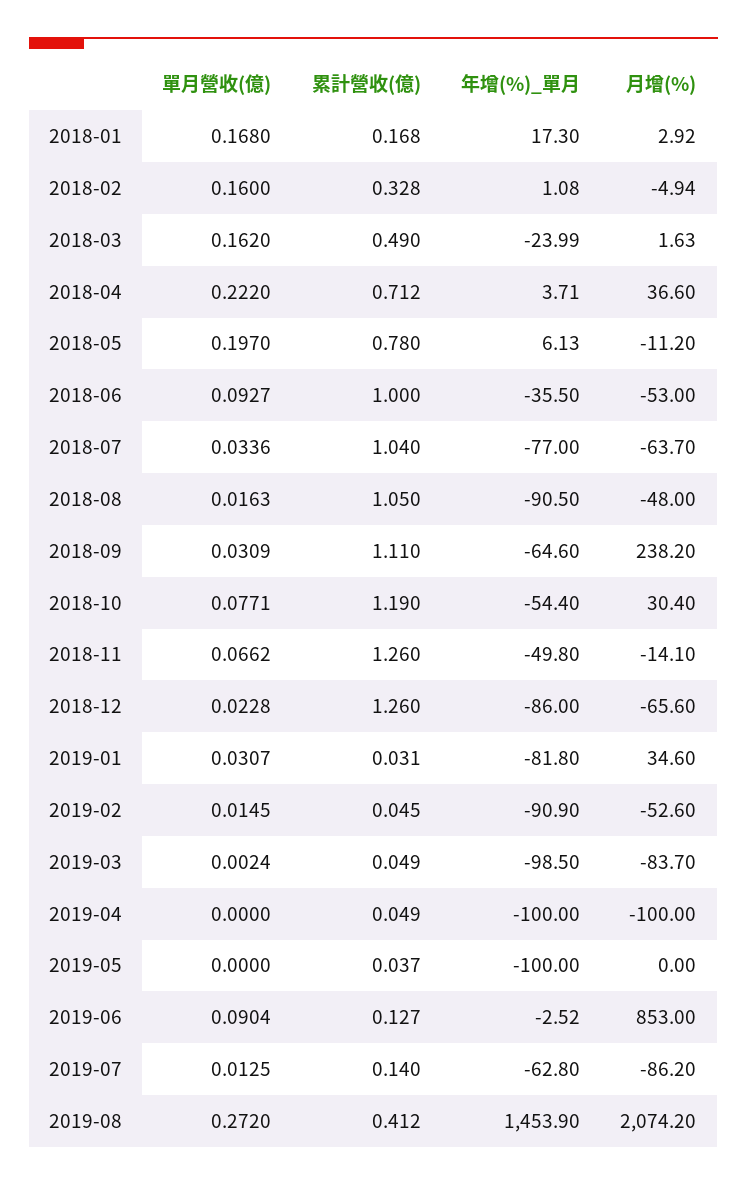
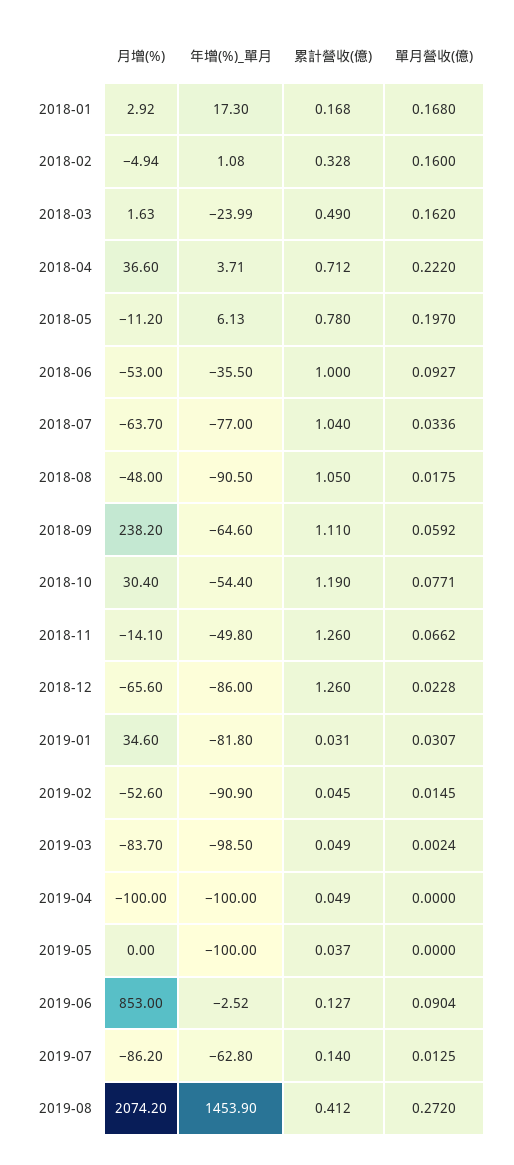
  {
    "單月營收(億)": {
      "2018-01": 0.168,
      "2018-02": 0.16,
      "2018-03": 0.162,
      "2018-04": 0.222,
      "2018-05": 0.197,
      "2018-06": 0.0927,
      "2018-07": 0.0336,
-     "2018-08": 0.0163,
+     "2018-08": 0.0175,
-     "2018-09": 0.0309,
+     "2018-09": 0.0592,
      "2018-10": 0.0771,
      "2018-11": 0.0662,
      "2018-12": 0.0228,
      "2019-01": 0.0307,
      "2019-02": 0.0145,
      "2019-03": 0.0024,
      "2019-04": 0,
      "2019-05": 0,
      "2019-06": 0.0904,
      "2019-07": 0.0125,
      "2019-08": 0.272
    },
    "累計營收(億)": {
      "2018-01": 0.168,
      "2018-02": 0.328,
      "2018-03": 0.49,
      "2018-04": 0.712,
      "2018-05": 0.78,
      "2018-06": 1,
      "2018-07": 1.04,
      "2018-08": 1.05,
      "2018-09": 1.11,
      "2018-10": 1.19,
      "2018-11": 1.26,
      "2018-12": 1.26,
      "2019-01": 0.031,
      "2019-02": 0.045,
      "2019-03": 0.049,
      "2019-04": 0.049,
      "2019-05": 0.037,
      "2019-06": 0.127,
      "2019-07": 0.14,
      "2019-08": 0.412
    },
    "年增(%)_單月": {
      "2018-01": 17.3,
      "2018-02": 1.08,
      "2018-03": -23.99,
      "2018-04": 3.71,
      "2018-05": 6.13,
      "2018-06": -35.5,
      "2018-07": -77,
      "2018-08": -90.5,
      "2018-09": -64.6,
      "2018-10": -54.4,
      "2018-11": -49.8,
      "2018-12": -86,
      "2019-01": -81.8,
      "2019-02": -90.9,
      "2019-03": -98.5,
      "2019-04": -100,
      "2019-05": -100,
      "2019-06": -2.52,
      "2019-07": -62.8,
      "2019-08": 1453.9
    },
    "月增(%)": {
      "2018-01": 2.92,
      "2018-02": -4.94,
      "2018-03": 1.63,
      "2018-04": 36.6,
      "2018-05": -11.2,
      "2018-06": -53,
      "2018-07": -63.7,
      "2018-08": -48,
      "2018-09": 238.2,
      "2018-10": 30.4,
      "2018-11": -14.1,
      "2018-12": -65.6,
      "2019-01": 34.6,
      "2019-02": -52.6,
      "2019-03": -83.7,
      "2019-04": -100,
      "2019-05": 0,
      "2019-06": 853,
      "2019-07": -86.2,
      "2019-08": 2074.2
    }
  }

